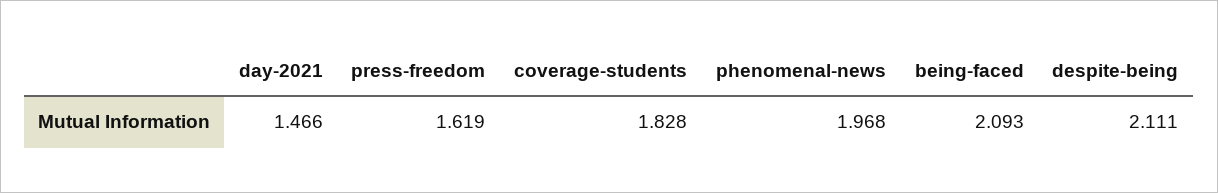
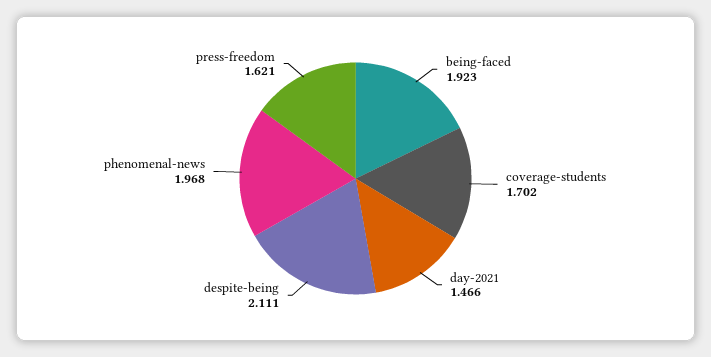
  {
    "day-2021": 1.466,
-   "press-freedom": 1.619,
+   "press-freedom": 1.621,
-   "coverage-students": 1.828,
+   "coverage-students": 1.702,
    "phenomenal-news": 1.968,
-   "being-faced": 2.093,
+   "being-faced": 1.923,
    "despite-being": 2.111
  }

